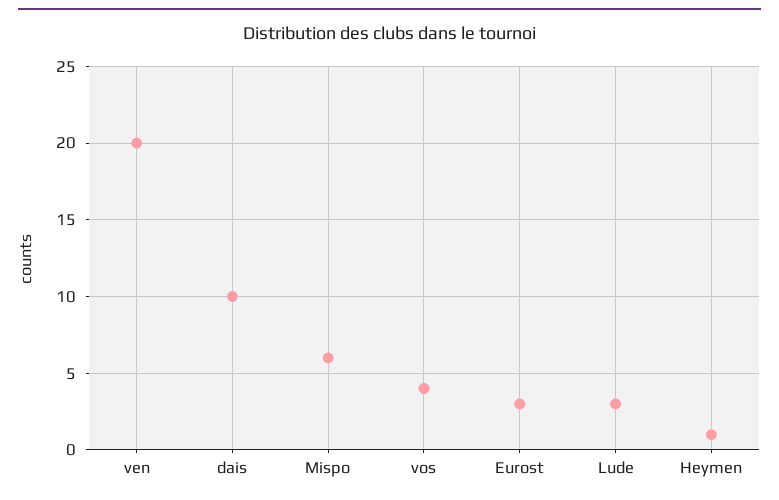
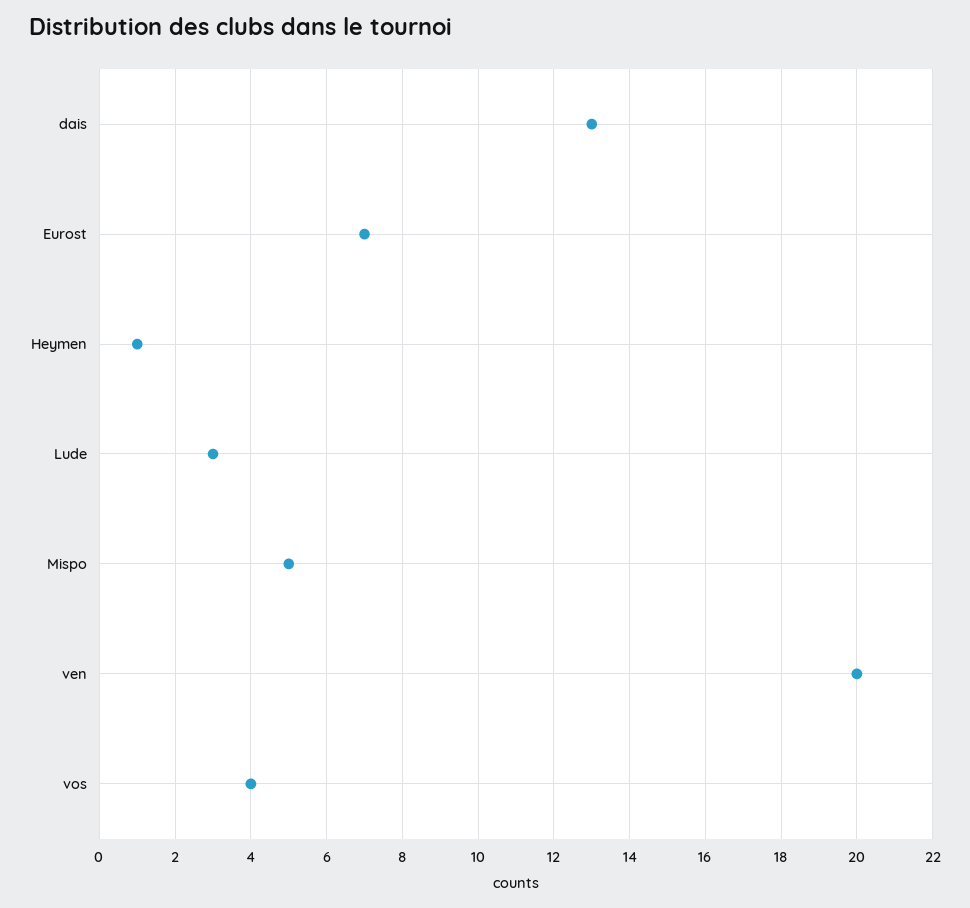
  {
    "ven": 20,
-   "dais": 10,
+   "dais": 13,
-   "Mispo": 6,
+   "Mispo": 5,
    "vos": 4,
-   "Eurost": 3,
+   "Eurost": 7,
    "Lude": 3,
    "Heymen": 1
  }

